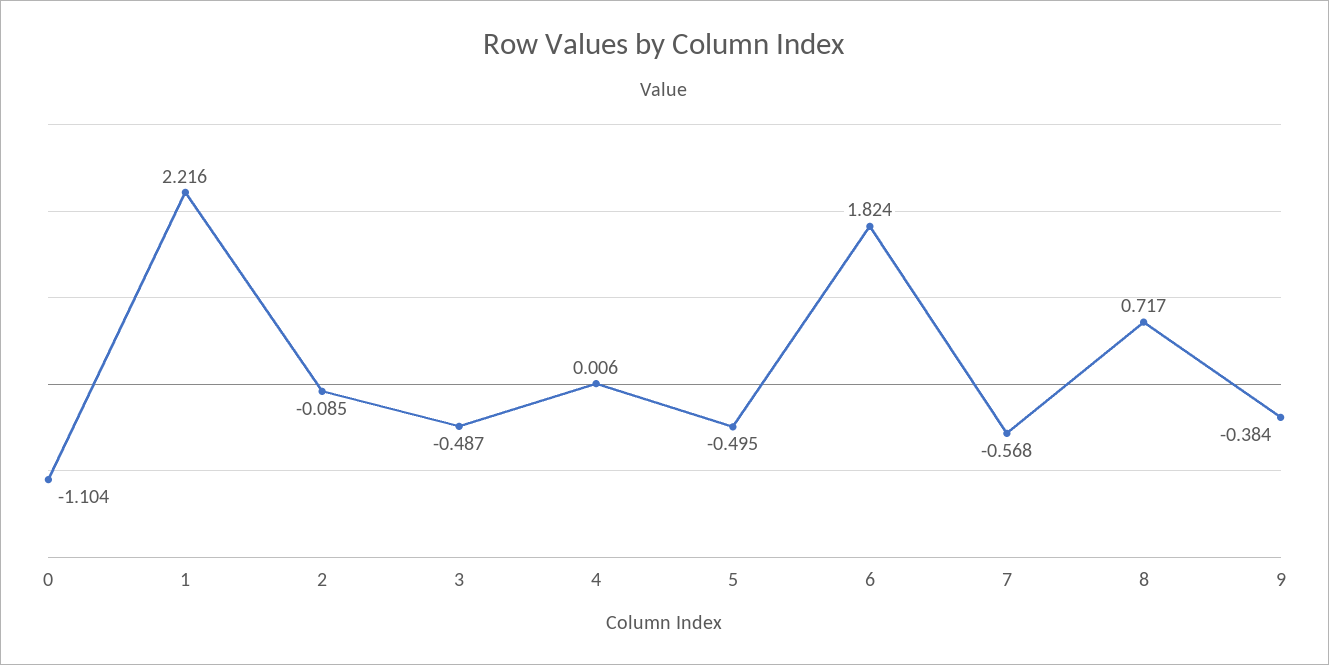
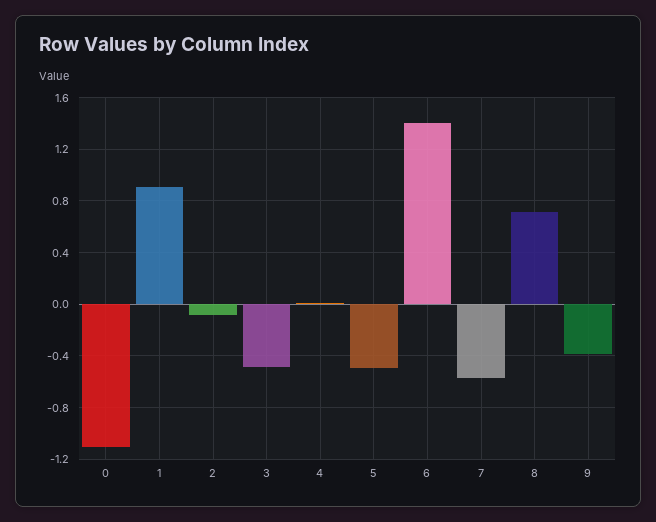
  {
    "0": -1.104,
-   "1": 2.216,
+   "1": 0.9,
    "2": -0.085,
    "3": -0.487,
    "4": 0.006,
    "5": -0.495,
-   "6": 1.824,
+   "6": 1.4,
    "7": -0.568,
    "8": 0.717,
    "9": -0.384
  }

